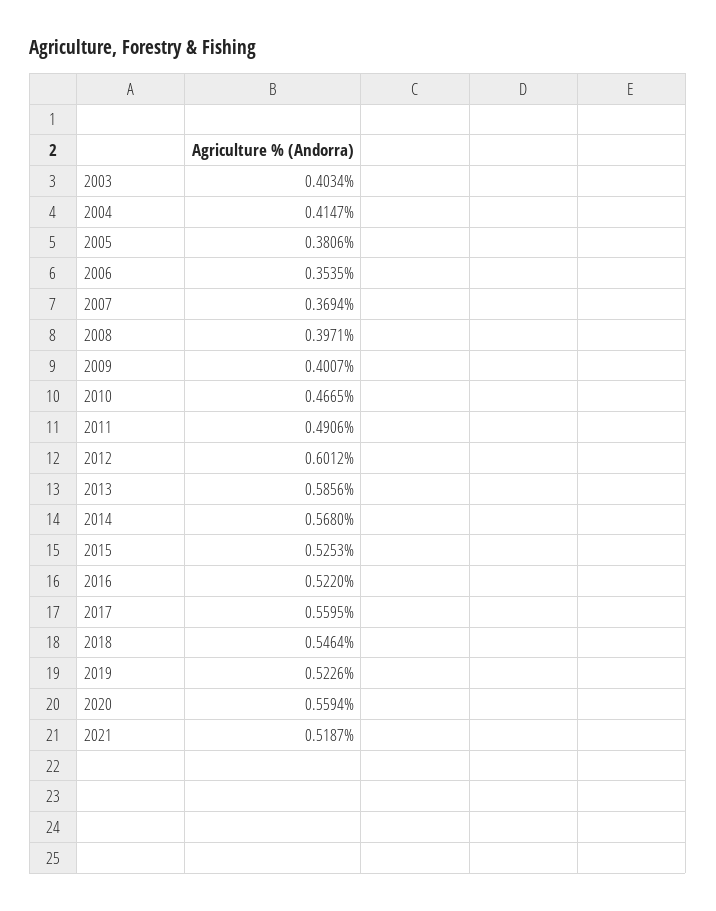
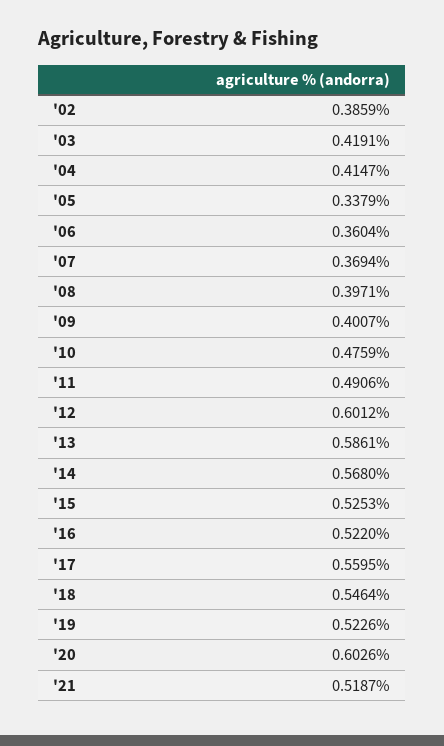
  {
-   "2003": 0.4034,
+   "2003": 0.4191,
    "2004": 0.4147,
-   "2005": 0.3806,
+   "2005": 0.3379,
-   "2006": 0.3535,
+   "2006": 0.3604,
    "2007": 0.3694,
    "2008": 0.3971,
    "2009": 0.4007,
-   "2010": 0.4665,
+   "2010": 0.4759,
    "2011": 0.4906,
    "2012": 0.6012,
-   "2013": 0.5856,
+   "2013": 0.5861,
    "2014": 0.568,
    "2015": 0.5253,
    "2016": 0.522,
    "2017": 0.5595,
    "2018": 0.5464,
    "2019": 0.5226,
-   "2020": 0.5594,
+   "2020": 0.6026,
-   "2021": 0.5187
+   "2021": 0.5187,
+   "'02": 0.3859
  }

